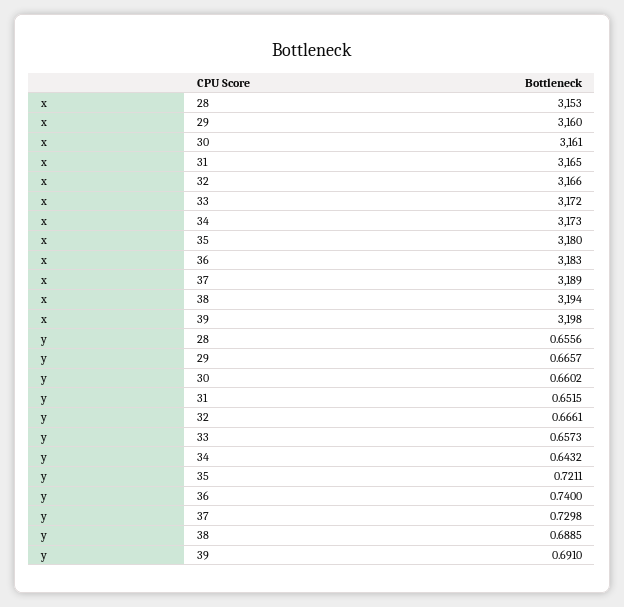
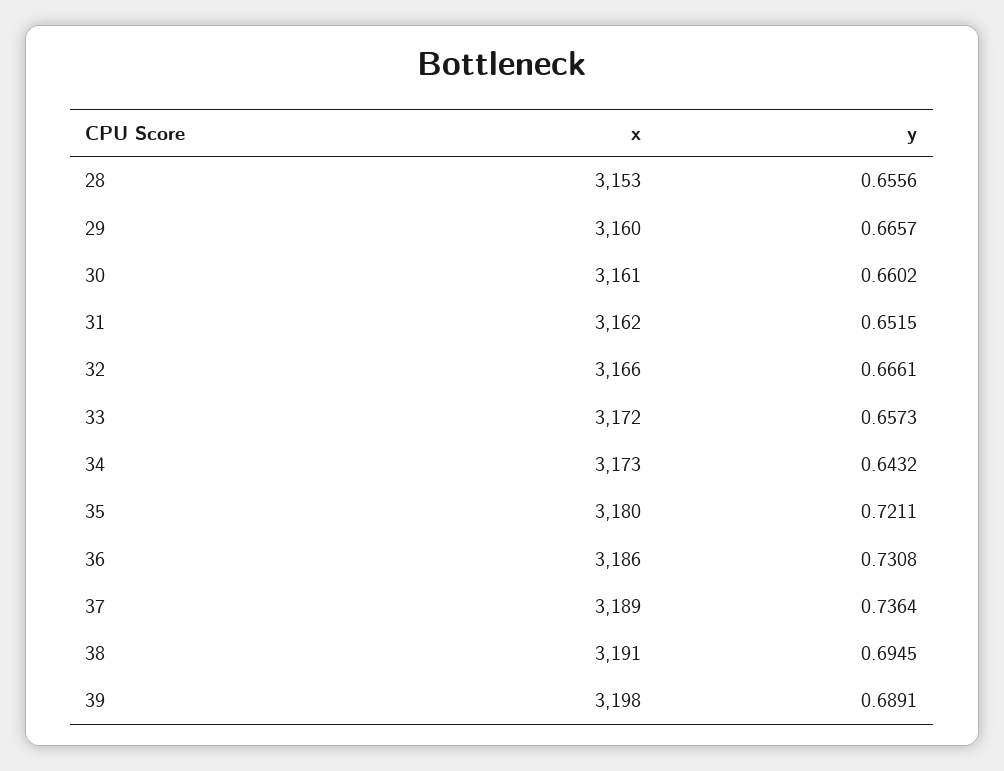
  {
    "x": {
      "28": 3153,
      "29": 3160,
      "30": 3161,
-     "31": 3165,
+     "31": 3162,
      "32": 3166,
      "33": 3172,
      "34": 3173,
      "35": 3180,
-     "36": 3183,
+     "36": 3186,
      "37": 3189,
-     "38": 3194,
+     "38": 3191,
      "39": 3198
    },
    "y": {
      "28": 0.6556,
      "29": 0.6657,
      "30": 0.6602,
      "31": 0.6515,
      "32": 0.6661,
      "33": 0.6573,
      "34": 0.6432,
      "35": 0.7211,
-     "36": 0.74,
+     "36": 0.7308,
-     "37": 0.7298,
+     "37": 0.7364,
-     "38": 0.6885,
+     "38": 0.6945,
-     "39": 0.691
+     "39": 0.6891
    }
  }

